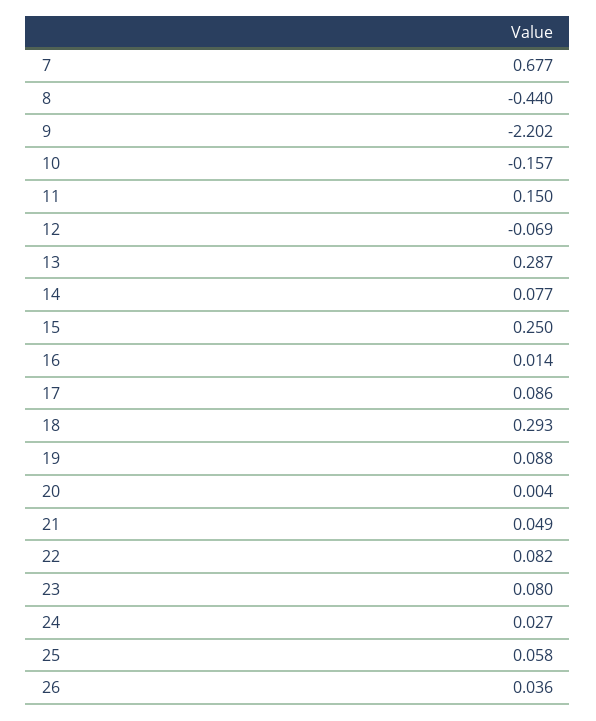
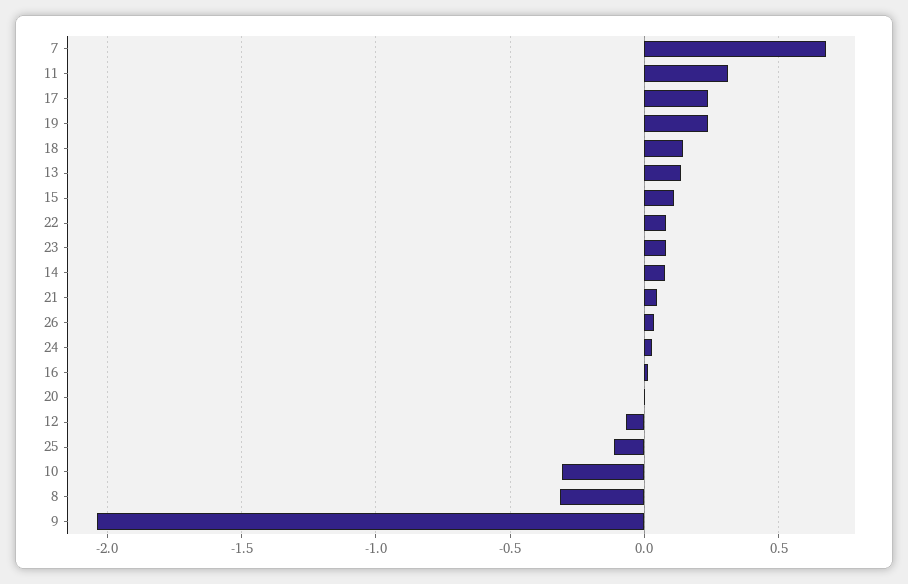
  {
    "7": 0.677,
-   "8": -0.44,
+   "8": -0.3,
-   "9": -2.202,
+   "9": -2.05,
-   "10": -0.157,
+   "10": -0.3,
-   "11": 0.15,
+   "11": 0.3,
    "12": -0.069,
-   "13": 0.287,
+   "13": 0.15,
    "14": 0.077,
-   "15": 0.25,
+   "15": 0.1,
    "16": 0.014,
-   "17": 0.086,
+   "17": 0.25,
-   "18": 0.293,
+   "18": 0.15,
-   "19": 0.088,
+   "19": 0.25,
    "20": 0.004,
    "21": 0.049,
    "22": 0.082,
    "23": 0.08,
    "24": 0.027,
-   "25": 0.058,
+   "25": -0.1,
    "26": 0.036
  }

